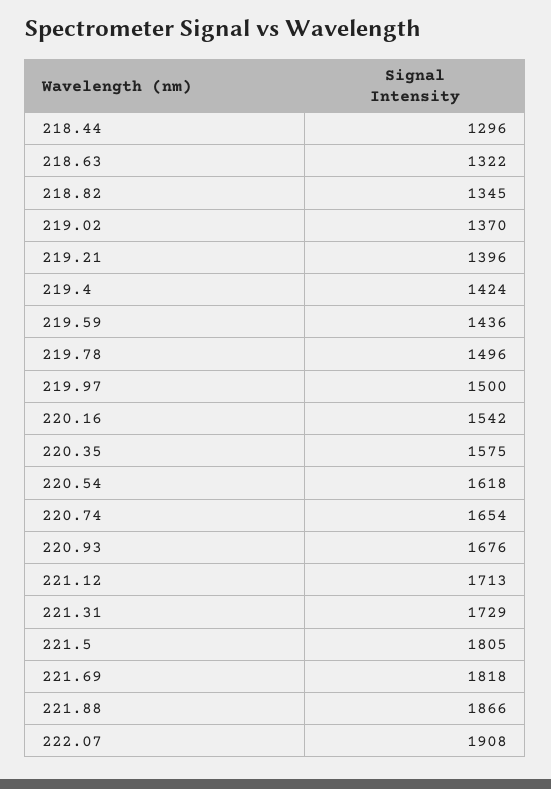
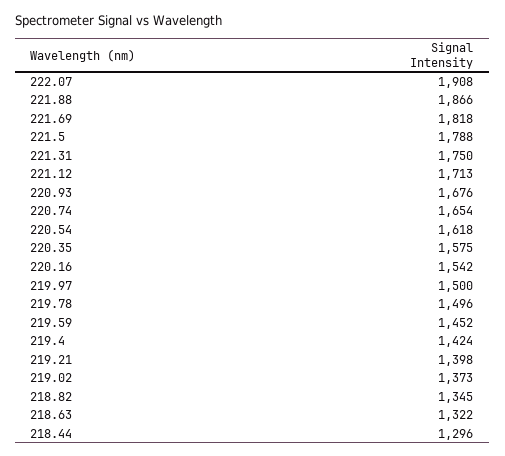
  {
    "218.44": 1296,
    "218.63": 1322,
    "218.82": 1345,
-   "219.02": 1370,
+   "219.02": 1373,
-   "219.21": 1396,
+   "219.21": 1398,
    "219.4": 1424,
-   "219.59": 1436,
+   "219.59": 1452,
    "219.78": 1496,
    "219.97": 1500,
    "220.16": 1542,
    "220.35": 1575,
    "220.54": 1618,
    "220.74": 1654,
    "220.93": 1676,
    "221.12": 1713,
-   "221.31": 1729,
+   "221.31": 1750,
-   "221.5": 1805,
+   "221.5": 1788,
    "221.69": 1818,
    "221.88": 1866,
    "222.07": 1908
  }

